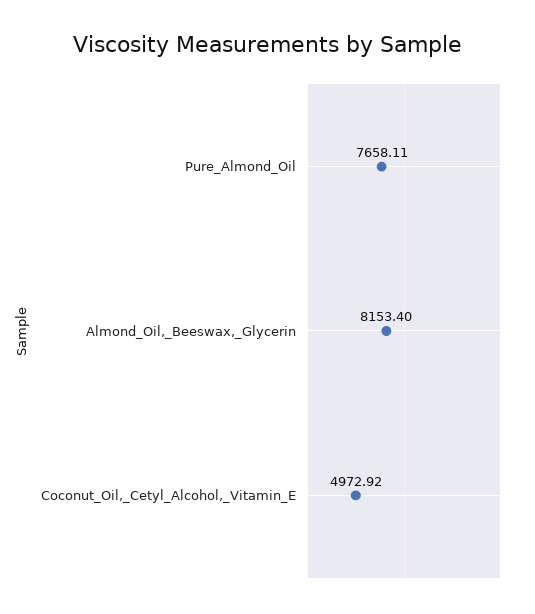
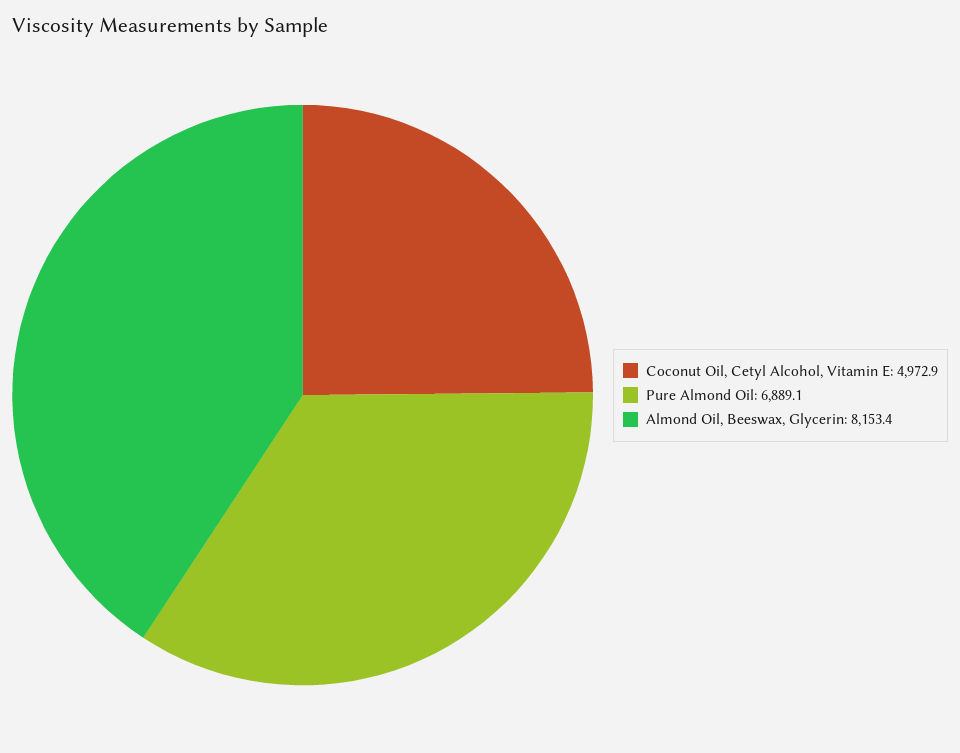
  {
-   "Pure_Almond_Oil": 7658.11,
+   "Pure_Almond_Oil": 6889.1,
    "Almond_Oil,_Beeswax,_Glycerin": 8153.4,
    "Coconut_Oil,_Cetyl_Alcohol,_Vitamin_E": 4972.92
  }

